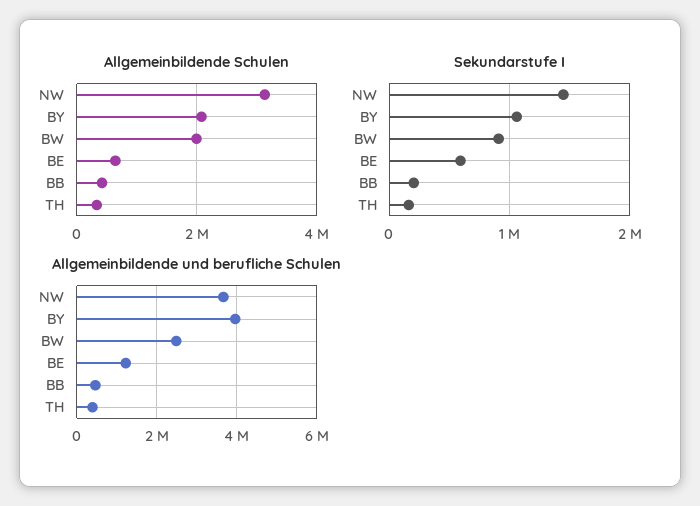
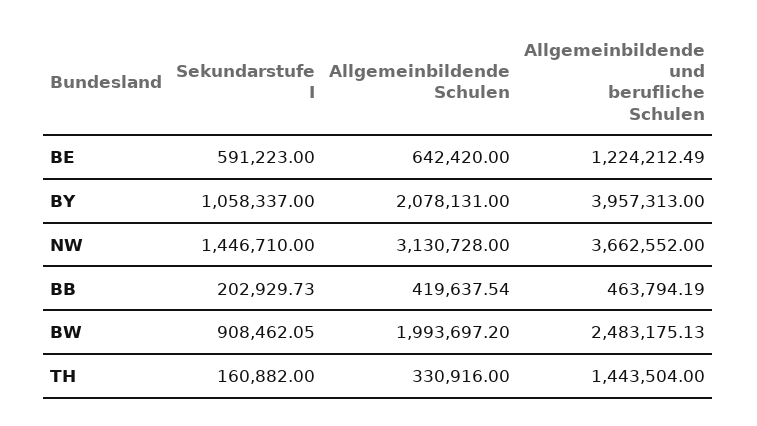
  {
    "Allgemeinbildende Schulen": {
      "NW": 3130728,
      "BY": 2078131,
      "BW": 1993697.2,
      "BE": 642420,
      "BB": 419637.54,
      "TH": 330916
    },
    "Sekundarstufe I": {
      "NW": 1446710,
      "BY": 1058337,
      "BW": 908462.05,
      "BE": 591223,
      "BB": 202929.73,
      "TH": 160882
    },
    "Allgemeinbildende und berufliche Schulen": {
      "NW": 3662552,
      "BY": 3957313,
      "BW": 2483175.13,
      "BE": 1224212.49,
      "BB": 463794.19,
-     "TH": 400000
+     "TH": 1443504
    }
  }

